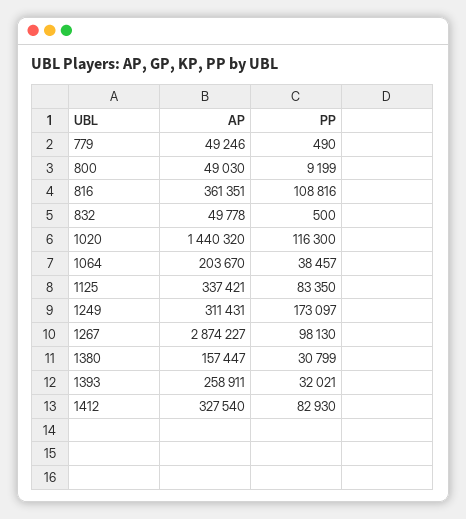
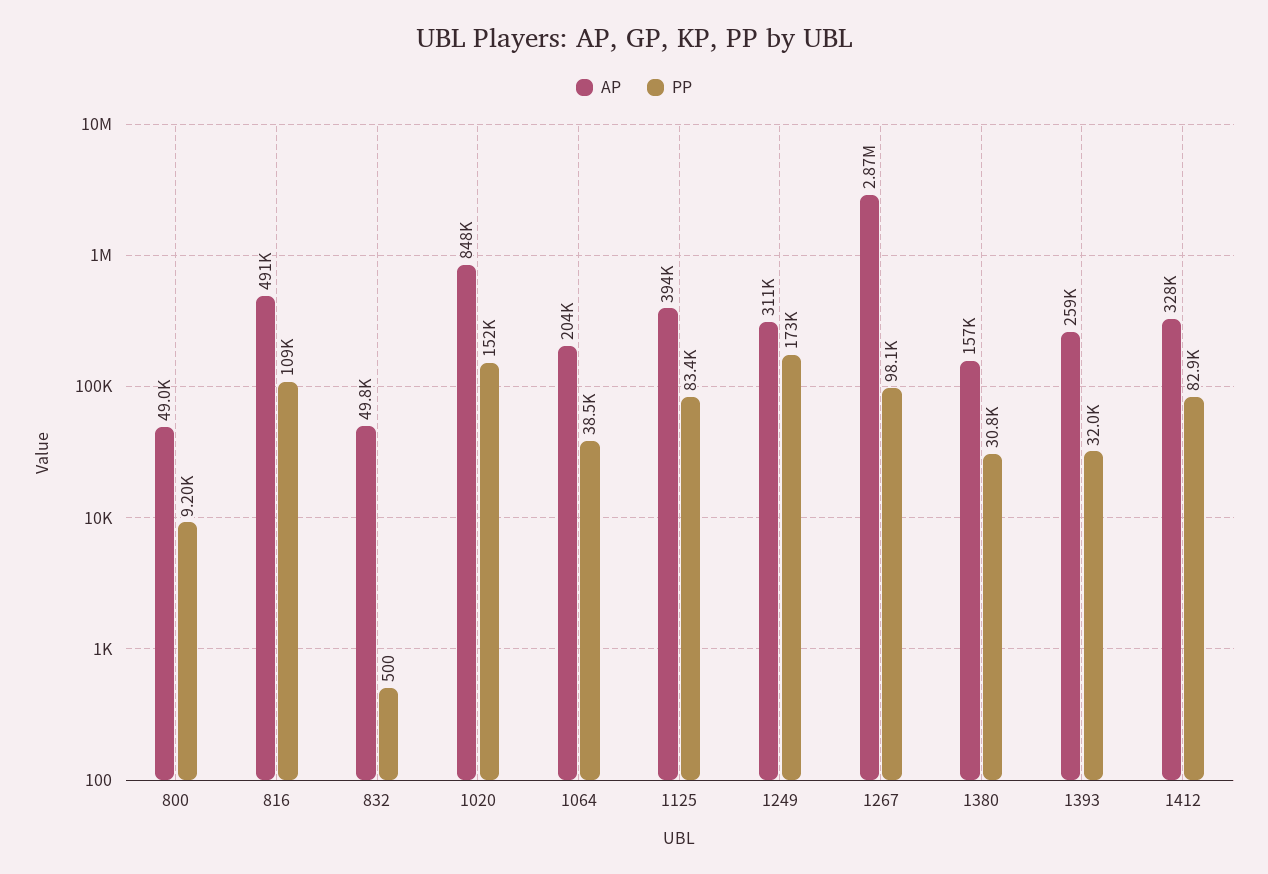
  {
    "AP": {
-     "779": 49246,
      "800": 49030,
-     "816": 361351,
+     "816": 491000,
      "832": 49778,
-     "1020": 1440320,
+     "1020": 848000,
      "1064": 203670,
-     "1125": 337421,
+     "1125": 394000,
      "1249": 311431,
      "1267": 2874227,
      "1380": 157447,
      "1393": 258911,
      "1412": 327540
    },
    "PP": {
-     "779": 490,
      "800": 9199,
      "816": 108816,
      "832": 500,
-     "1020": 116300,
+     "1020": 152000,
      "1064": 38457,
      "1125": 83350,
      "1249": 173097,
      "1267": 98130,
      "1380": 30799,
      "1393": 32021,
      "1412": 82930
    }
  }

